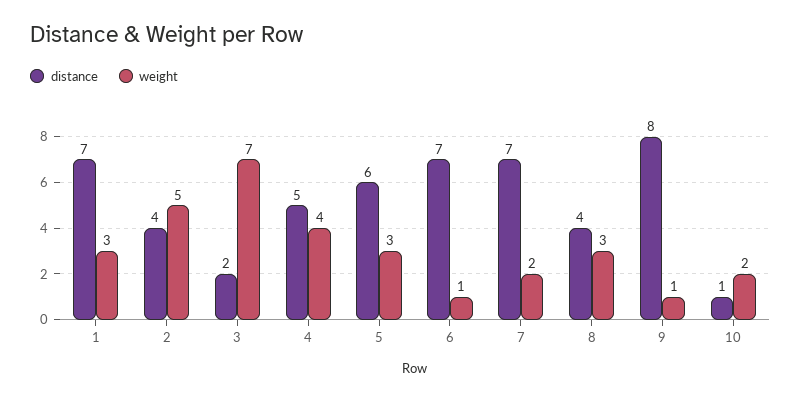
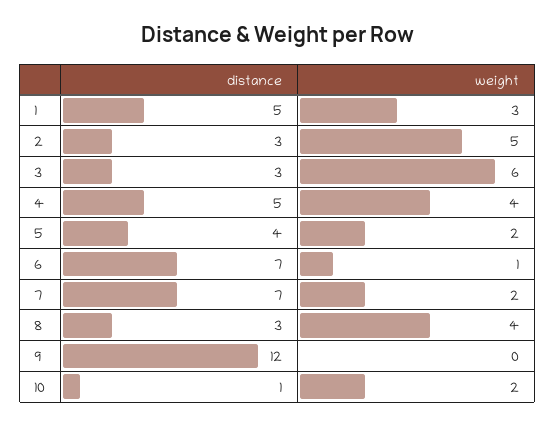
  {
    "distance": {
-     "1": 7,
+     "1": 5,
-     "2": 4,
+     "2": 3,
-     "3": 2,
+     "3": 3,
      "4": 5,
-     "5": 6,
+     "5": 4,
      "6": 7,
      "7": 7,
-     "8": 4,
+     "8": 3,
-     "9": 8,
+     "9": 12,
      "10": 1
    },
    "weight": {
      "1": 3,
      "2": 5,
-     "3": 7,
+     "3": 6,
      "4": 4,
-     "5": 3,
+     "5": 2,
      "6": 1,
      "7": 2,
-     "8": 3,
+     "8": 4,
-     "9": 1,
+     "9": 0,
      "10": 2
    }
  }

